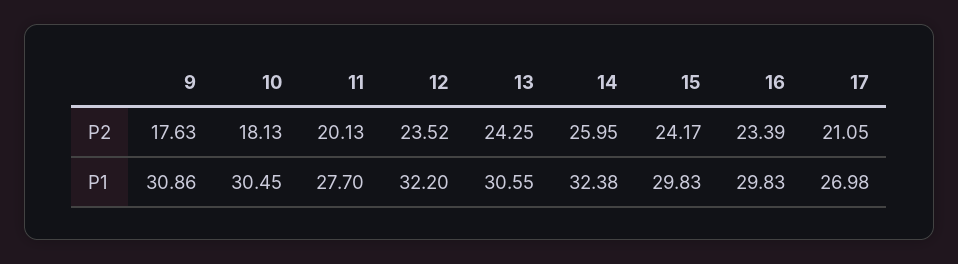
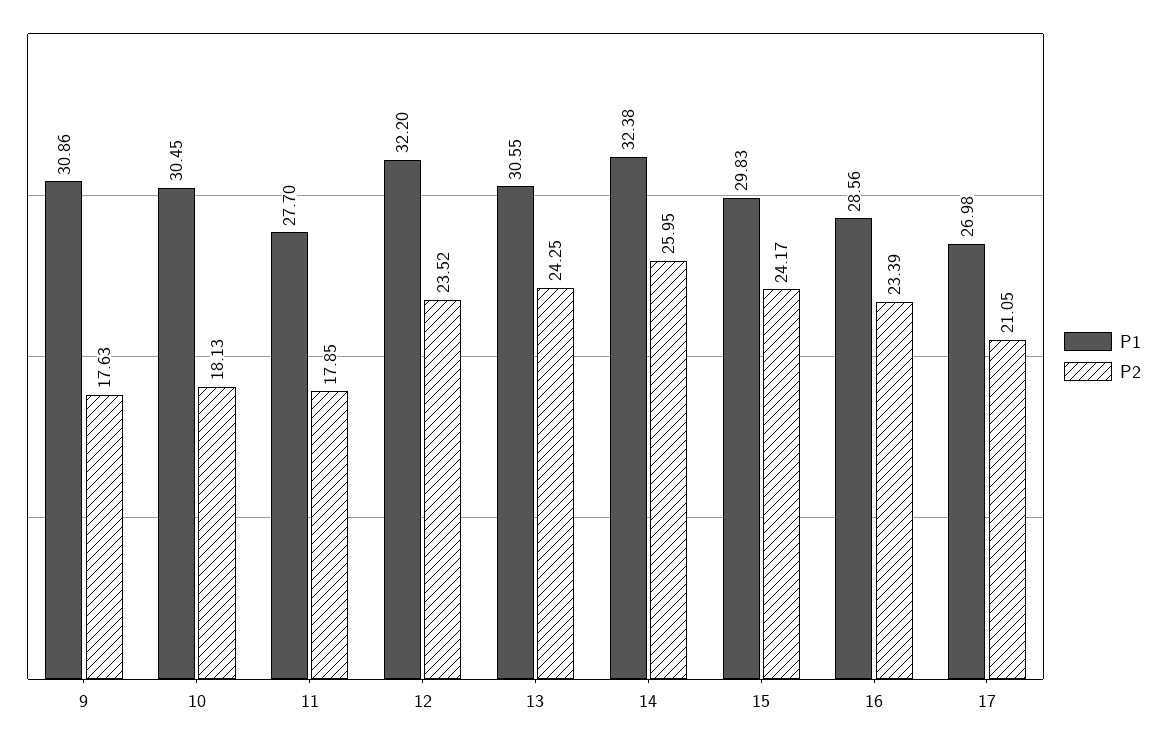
  {
    "P2": {
      "9": 17.63,
      "10": 18.13,
-     "11": 20.13,
+     "11": 17.85,
      "12": 23.52,
      "13": 24.25,
      "14": 25.95,
      "15": 24.17,
      "16": 23.39,
      "17": 21.05
    },
    "P1": {
      "9": 30.86,
      "10": 30.45,
      "11": 27.7,
      "12": 32.2,
      "13": 30.55,
      "14": 32.38,
      "15": 29.83,
-     "16": 29.83,
+     "16": 28.56,
      "17": 26.98
    }
  }

